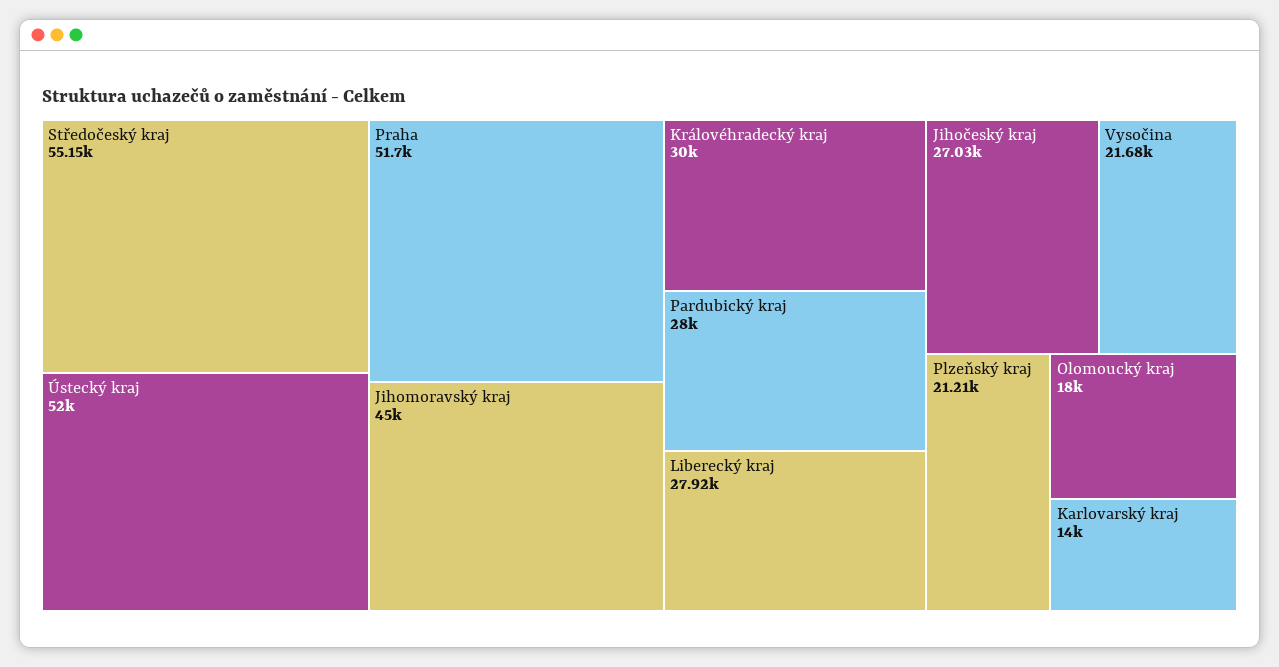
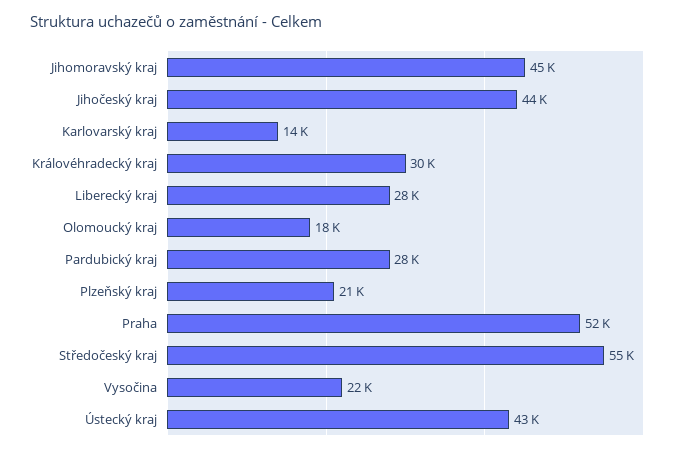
  {
    "Středočeský kraj": 55150,
-   "Ústecký kraj": 52000,
+   "Ústecký kraj": 43000,
    "Praha": 51700,
    "Jihomoravský kraj": 45000,
    "Královéhradecký kraj": 30000,
    "Pardubický kraj": 28000,
    "Liberecký kraj": 27920,
-   "Jihočeský kraj": 27030,
+   "Jihočeský kraj": 44000,
    "Vysočina": 21680,
    "Plzeňský kraj": 21210,
    "Olomoucký kraj": 18000,
    "Karlovarský kraj": 14000
  }

